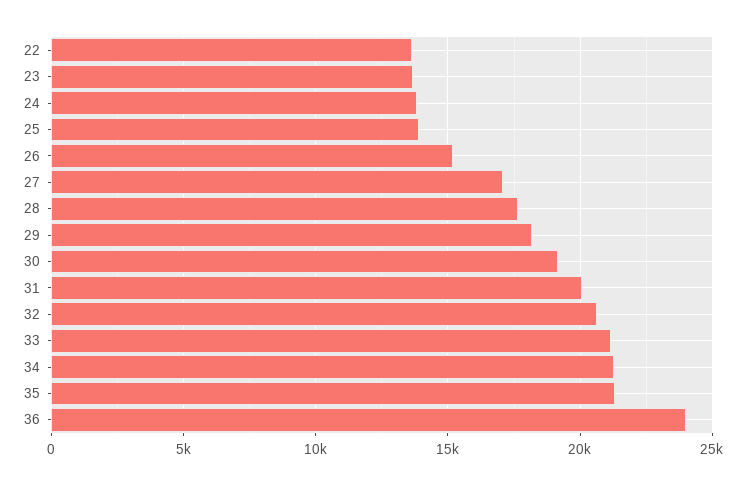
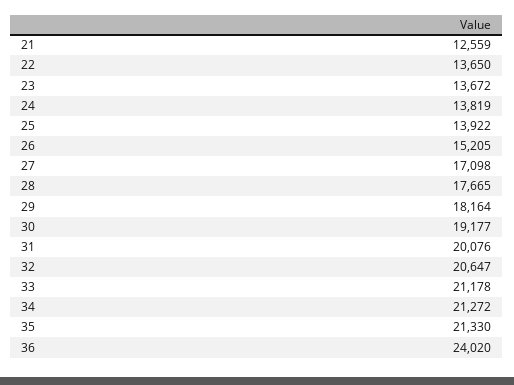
  {
    "22": 13650,
    "23": 13672,
    "24": 13819,
    "25": 13922,
    "26": 15205,
    "27": 17098,
    "28": 17665,
    "29": 18164,
    "30": 19177,
    "31": 20076,
    "32": 20647,
    "33": 21178,
    "34": 21272,
    "35": 21330,
-   "36": 24020
+   "36": 24020,
+   "21": 12559
  }

